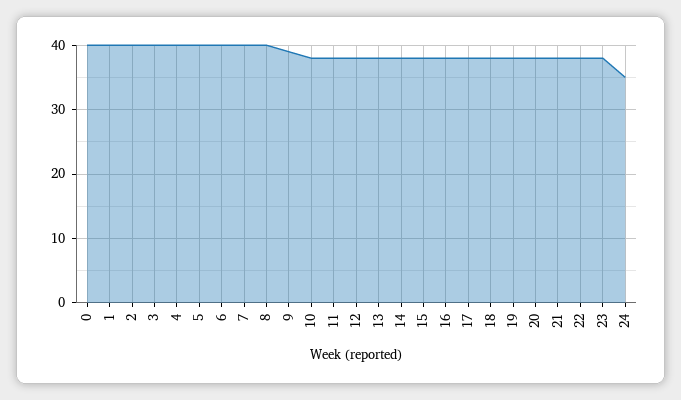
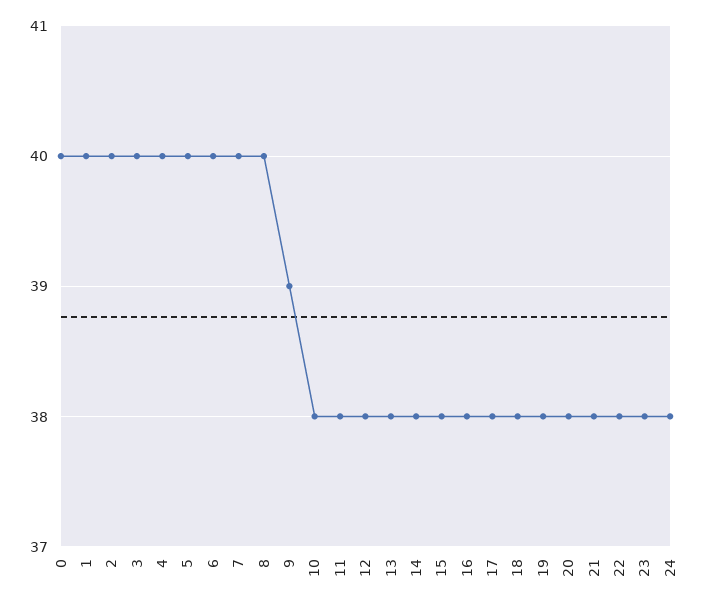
  {
    "0": 40,
    "1": 40,
    "2": 40,
    "3": 40,
    "4": 40,
    "5": 40,
    "6": 40,
    "7": 40,
    "8": 40,
    "9": 39,
    "10": 38,
    "11": 38,
    "12": 38,
    "13": 38,
    "14": 38,
    "15": 38,
    "16": 38,
    "17": 38,
    "18": 38,
    "19": 38,
    "20": 38,
    "21": 38,
    "22": 38,
    "23": 38,
-   "24": 35
+   "24": 38
  }

